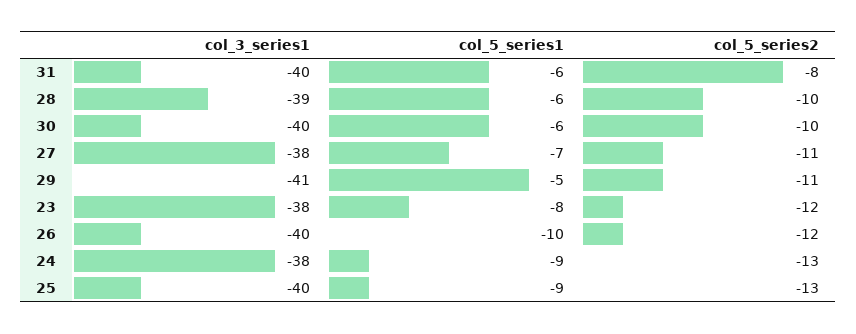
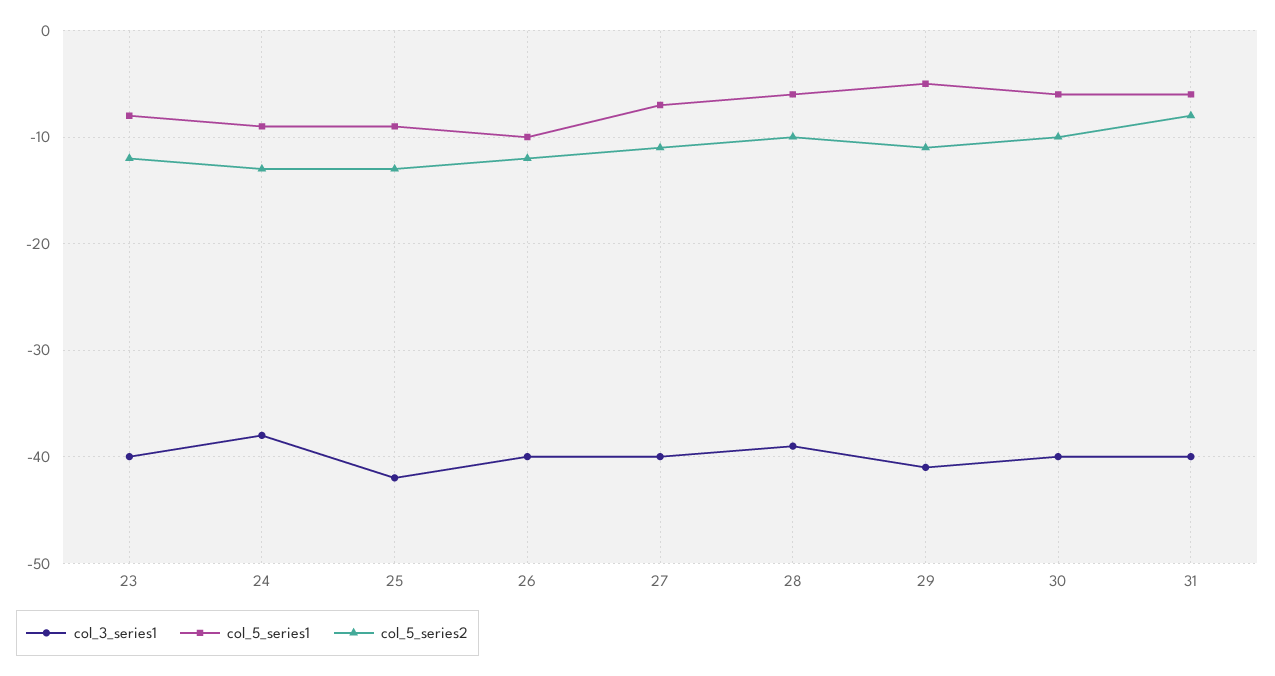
  {
    "col_3_series1": {
      "31": -40,
      "28": -39,
      "30": -40,
-     "27": -38,
+     "27": -40,
      "29": -41,
-     "23": -38,
+     "23": -40,
      "26": -40,
      "24": -38,
-     "25": -40
+     "25": -42
    },
    "col_5_series1": {
      "31": -6,
      "28": -6,
      "30": -6,
      "27": -7,
      "29": -5,
      "23": -8,
      "26": -10,
      "24": -9,
      "25": -9
    },
    "col_5_series2": {
      "31": -8,
      "28": -10,
      "30": -10,
      "27": -11,
      "29": -11,
      "23": -12,
      "26": -12,
      "24": -13,
      "25": -13
    }
  }

